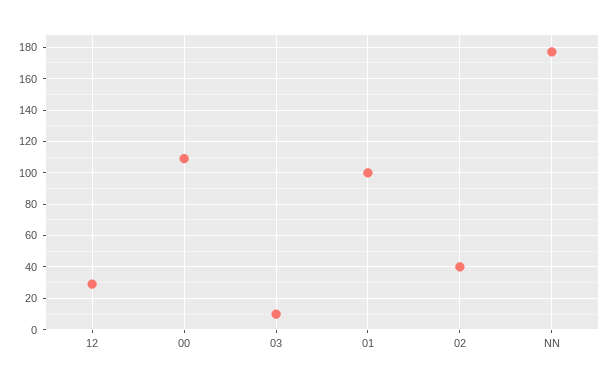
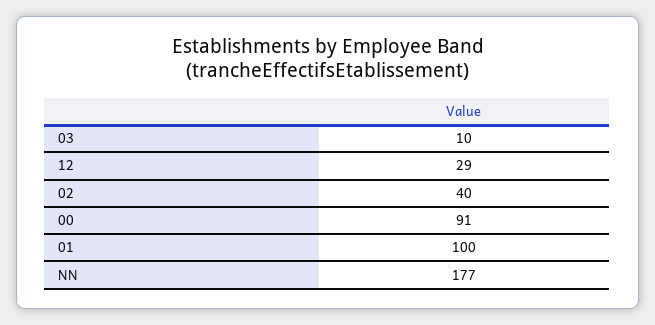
  {
    "12": 29,
-   "00": 110,
+   "00": 91,
    "03": 10,
    "01": 100,
    "02": 40,
    "NN": 177
  }

